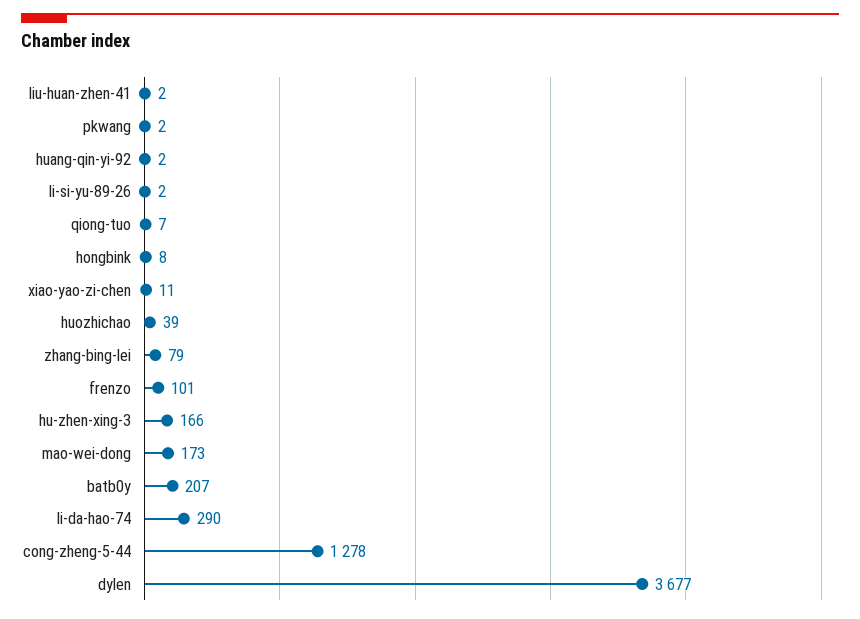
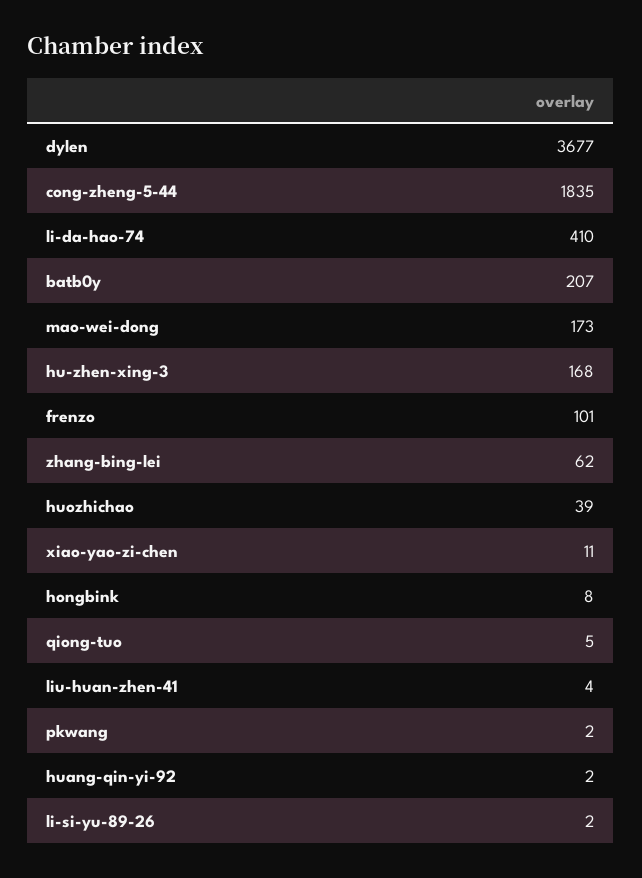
  {
-   "liu-huan-zhen-41": 2,
+   "liu-huan-zhen-41": 4,
    "pkwang": 2,
    "huang-qin-yi-92": 2,
    "li-si-yu-89-26": 2,
-   "qiong-tuo": 7,
+   "qiong-tuo": 5,
    "hongbink": 8,
    "xiao-yao-zi-chen": 11,
    "huozhichao": 39,
-   "zhang-bing-lei": 79,
+   "zhang-bing-lei": 62,
    "frenzo": 101,
-   "hu-zhen-xing-3": 166,
+   "hu-zhen-xing-3": 168,
    "mao-wei-dong": 173,
    "batb0y": 207,
-   "li-da-hao-74": 290,
+   "li-da-hao-74": 410,
-   "cong-zheng-5-44": 1278,
+   "cong-zheng-5-44": 1835,
    "dylen": 3677
  }

